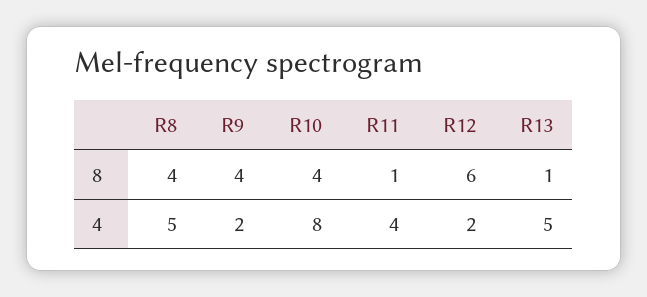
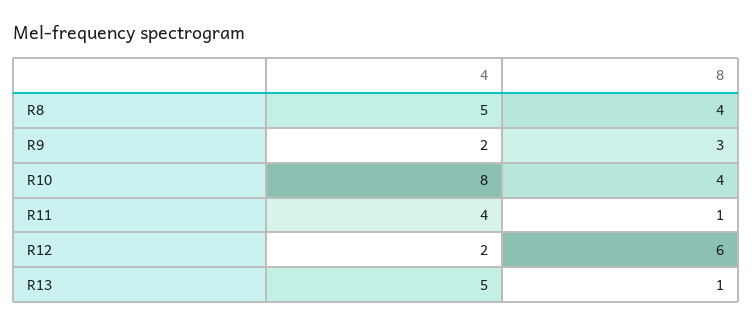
  {
    "R8": {
      "8": 4,
      "4": 5
    },
    "R9": {
-     "8": 4,
+     "8": 3,
      "4": 2
    },
    "R10": {
      "8": 4,
      "4": 8
    },
    "R11": {
      "8": 1,
      "4": 4
    },
    "R12": {
      "8": 6,
      "4": 2
    },
    "R13": {
      "8": 1,
      "4": 5
    }
  }

